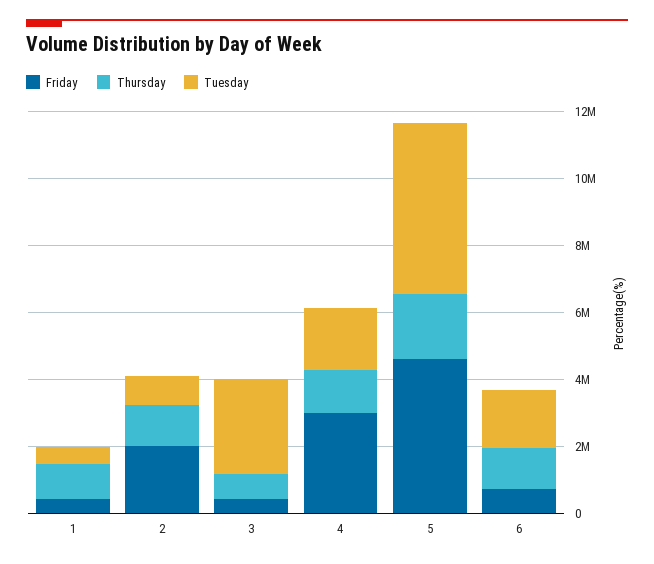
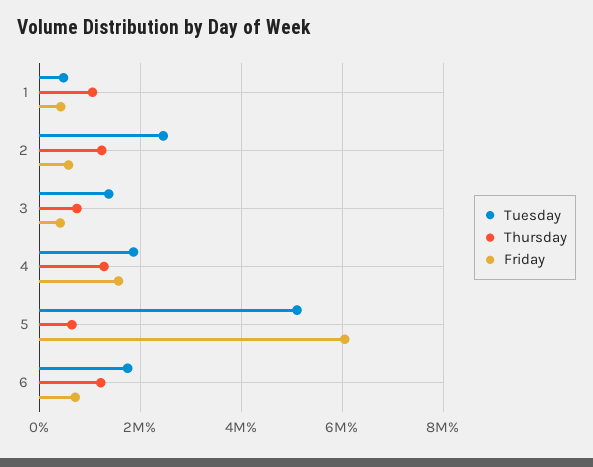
  {
    "Friday": {
      "1": 400000,
-     "2": 2000000,
+     "2": 600000,
      "3": 400000,
-     "4": 3000000,
+     "4": 1600000,
-     "5": 4500000,
+     "5": 6000000,
      "6": 800000
    },
    "Thursday": {
      "1": 1000000,
      "2": 1200000,
      "3": 800000,
      "4": 1200000,
-     "5": 2000000,
+     "5": 600000,
      "6": 1200000
    },
    "Tuesday": {
      "1": 400000,
-     "2": 1000000,
+     "2": 2400000,
-     "3": 3000000,
+     "3": 1400000,
      "4": 1800000,
      "5": 5200000,
      "6": 1800000
    }
  }

